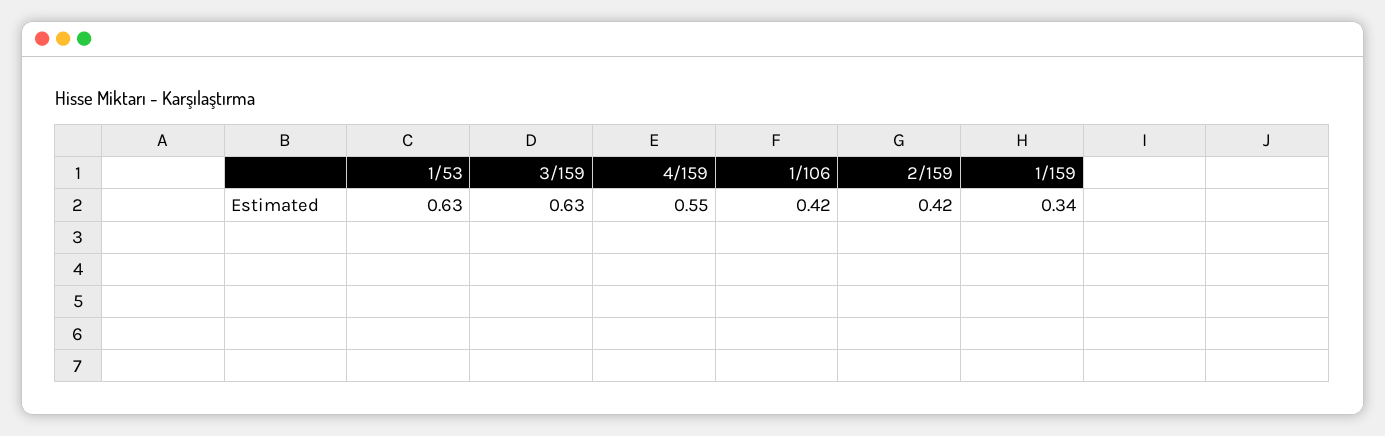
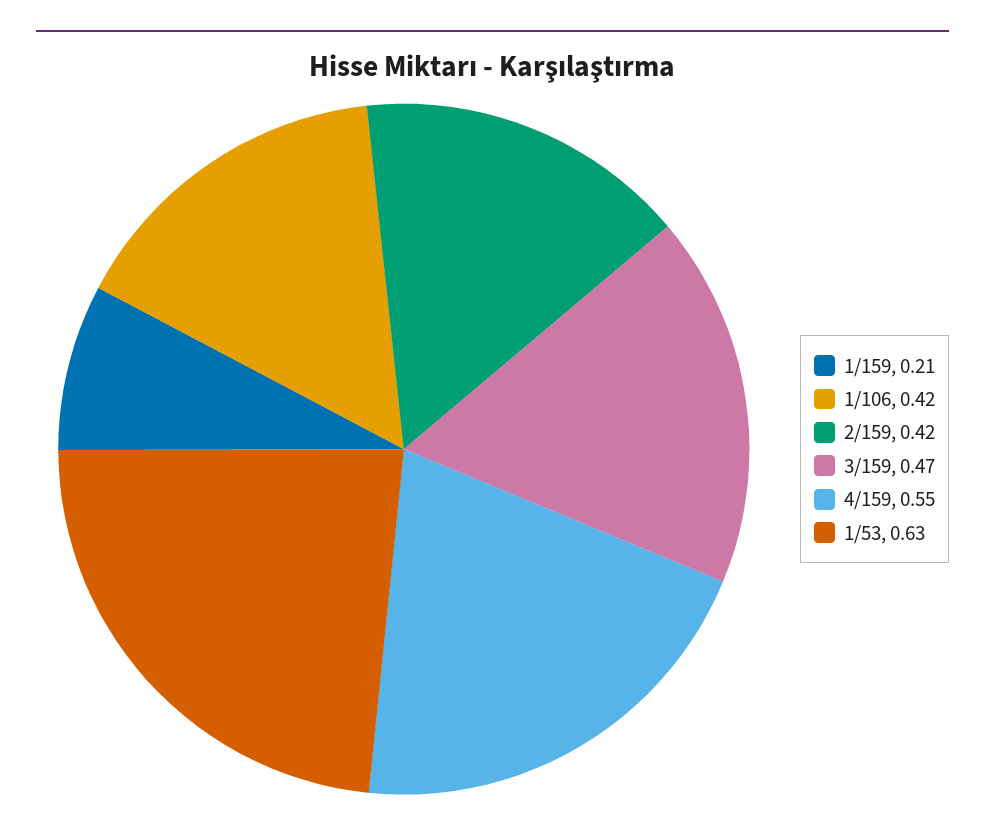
  {
    "1/53": 0.63,
-   "3/159": 0.63,
+   "3/159": 0.47,
    "4/159": 0.55,
    "1/106": 0.42,
    "2/159": 0.42,
-   "1/159": 0.34
+   "1/159": 0.21
  }

